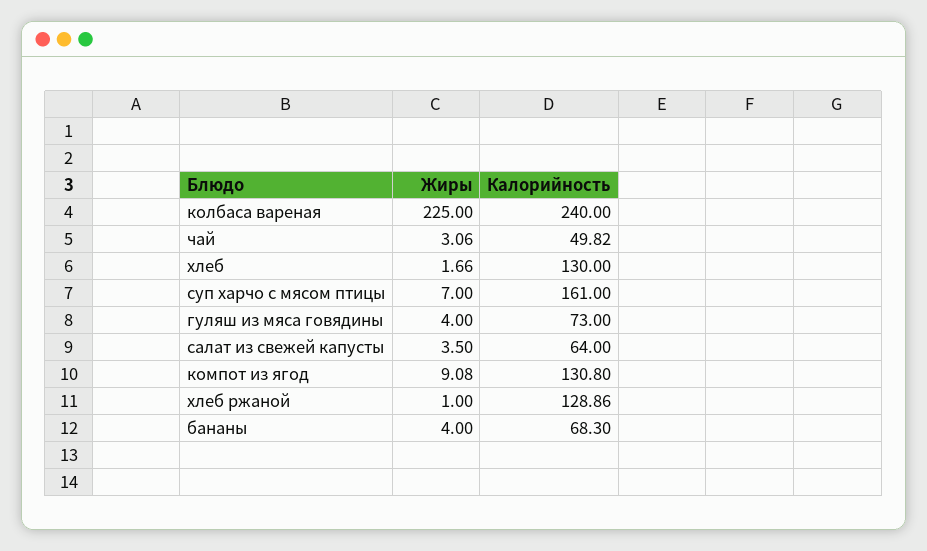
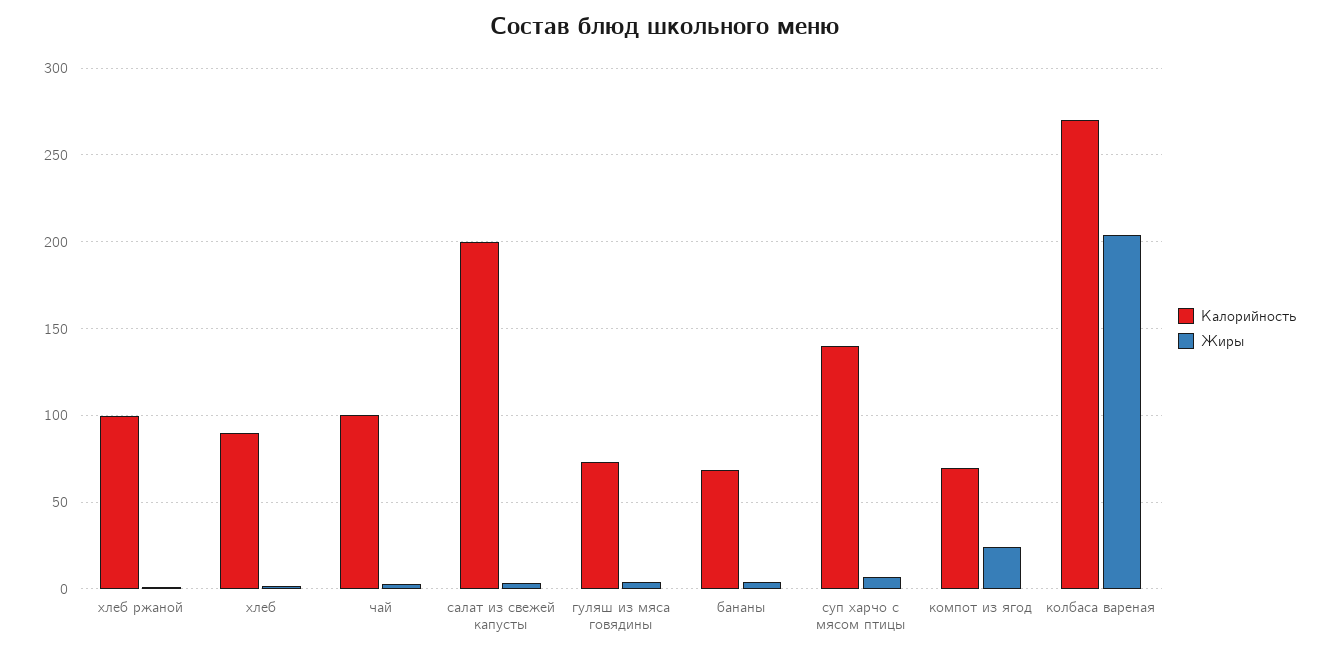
  {
    "Жиры": {
-     "колбаса вареная": 225,
+     "колбаса вареная": 205,
      "чай": 3.06,
      "хлеб": 1.66,
      "суп харчо с мясом птицы": 7,
      "гуляш из мяса говядины": 4,
      "салат из свежей капусты": 3.5,
-     "компот из ягод": 9.08,
+     "компот из ягод": 25,
      "хлеб ржаной": 1,
      "бананы": 4
    },
    "Калорийность": {
-     "колбаса вареная": 240,
+     "колбаса вареная": 270,
-     "чай": 49.82,
+     "чай": 100,
-     "хлеб": 130,
+     "хлеб": 90,
-     "суп харчо с мясом птицы": 161,
+     "суп харчо с мясом птицы": 140,
      "гуляш из мяса говядины": 73,
-     "салат из свежей капусты": 64,
+     "салат из свежей капусты": 200,
-     "компот из ягод": 130.8,
+     "компот из ягод": 70,
-     "хлеб ржаной": 128.86,
+     "хлеб ржаной": 100,
      "бананы": 68.3
    }
  }

